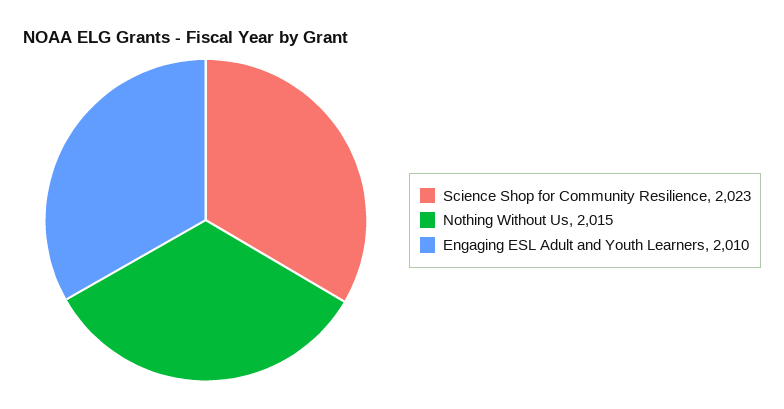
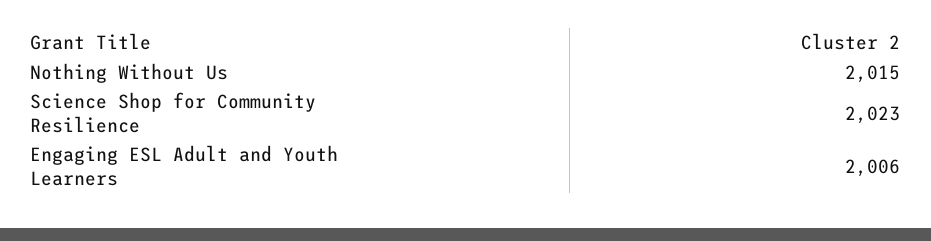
  {
    "Science Shop for Community Resilience": 2023,
    "Nothing Without Us": 2015,
-   "Engaging ESL Adult and Youth Learners": 2010
+   "Engaging ESL Adult and Youth Learners": 2006
  }

